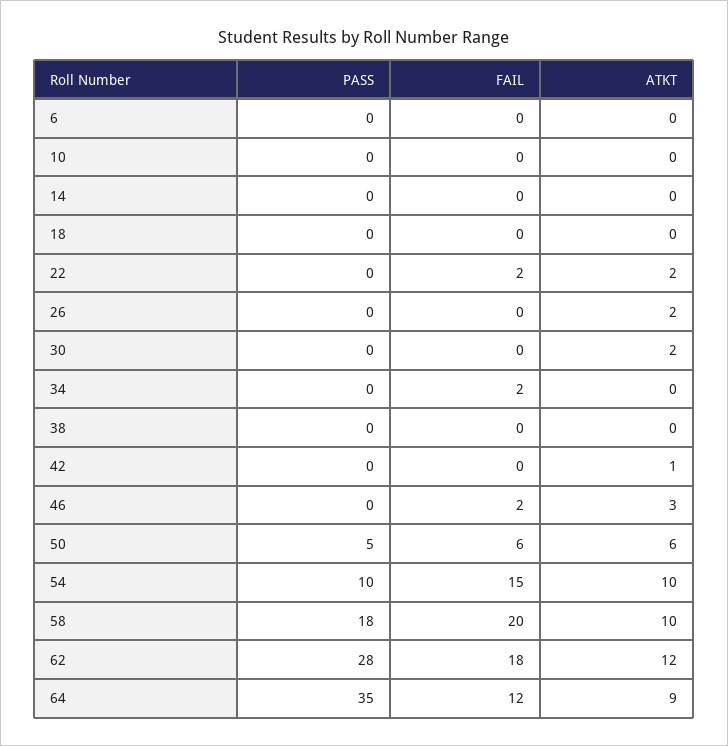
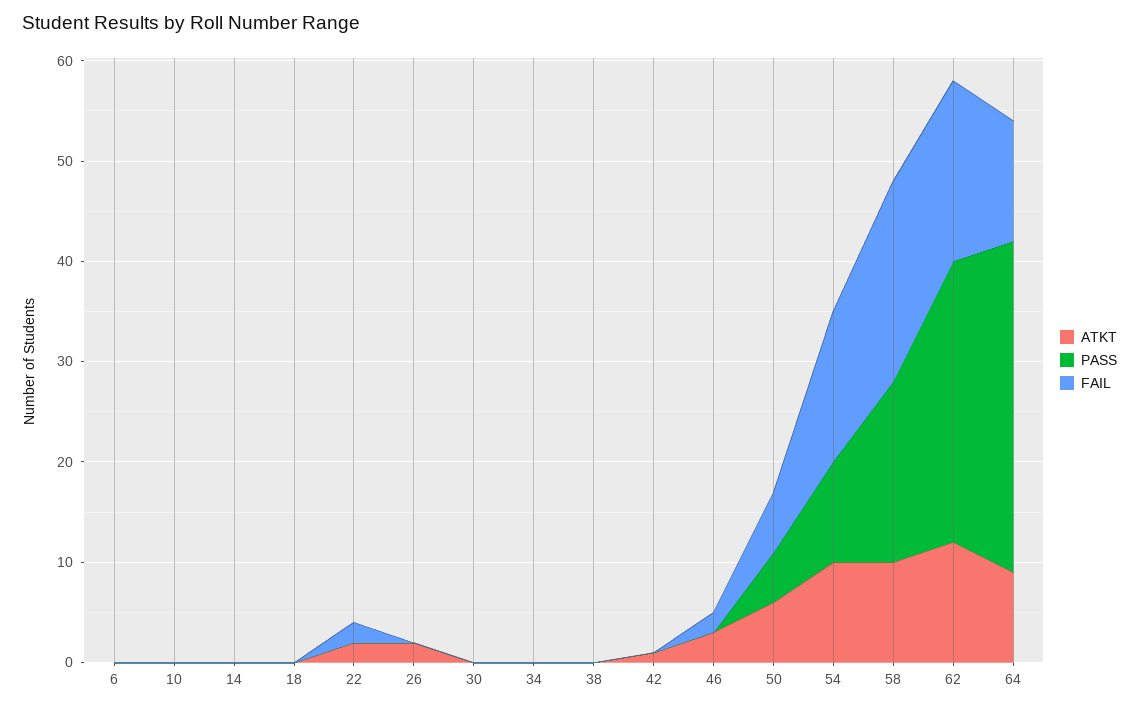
  {
    "PASS": {
      "6": 0,
      "10": 0,
      "14": 0,
      "18": 0,
      "22": 0,
      "26": 0,
      "30": 0,
      "34": 0,
      "38": 0,
      "42": 0,
      "46": 0,
      "50": 5,
      "54": 10,
      "58": 18,
      "62": 28,
-     "64": 35
+     "64": 33
    },
    "FAIL": {
      "6": 0,
      "10": 0,
      "14": 0,
      "18": 0,
      "22": 2,
      "26": 0,
      "30": 0,
-     "34": 2,
+     "34": 0,
      "38": 0,
      "42": 0,
      "46": 2,
      "50": 6,
      "54": 15,
      "58": 20,
      "62": 18,
      "64": 12
    },
    "ATKT": {
      "6": 0,
      "10": 0,
      "14": 0,
      "18": 0,
      "22": 2,
      "26": 2,
-     "30": 2,
+     "30": 0,
      "34": 0,
      "38": 0,
      "42": 1,
      "46": 3,
      "50": 6,
      "54": 10,
      "58": 10,
      "62": 12,
      "64": 9
    }
  }

